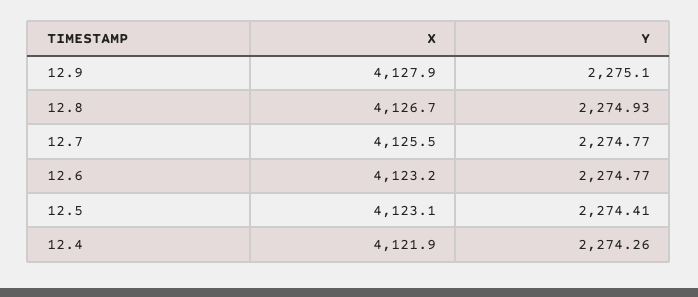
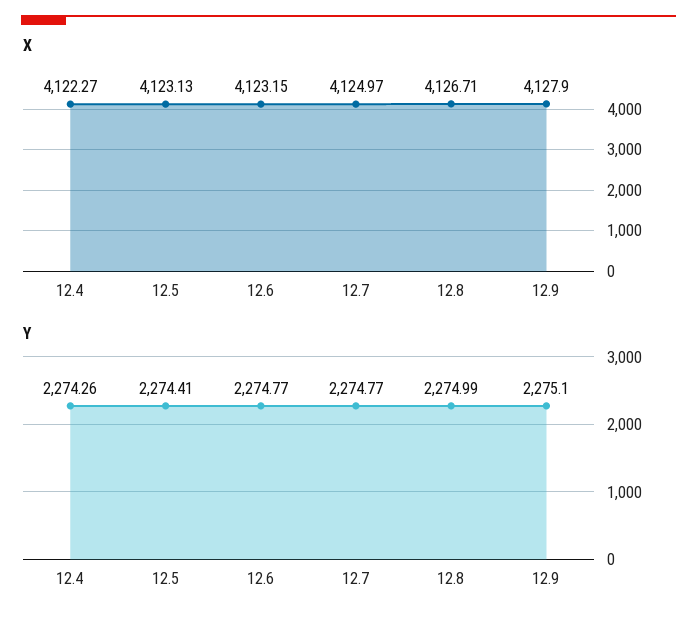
  {
    "X": {
      "12.9": 4127.9,
      "12.8": 4126.71,
-     "12.7": 4125.5,
+     "12.7": 4124.97,
      "12.6": 4123.15,
      "12.5": 4123.13,
-     "12.4": 4121.9
+     "12.4": 4122.27
    },
    "Y": {
      "12.9": 2275.1,
-     "12.8": 2274.93,
+     "12.8": 2274.99,
      "12.7": 2274.77,
      "12.6": 2274.77,
      "12.5": 2274.41,
      "12.4": 2274.26
    }
  }

